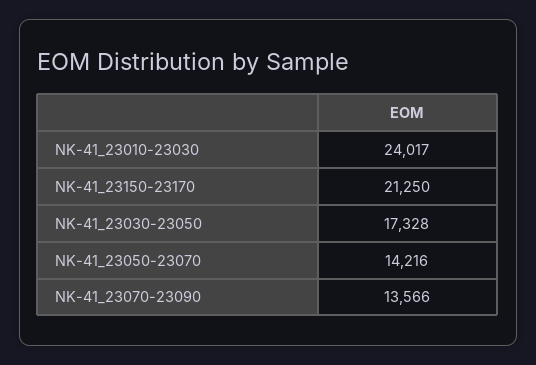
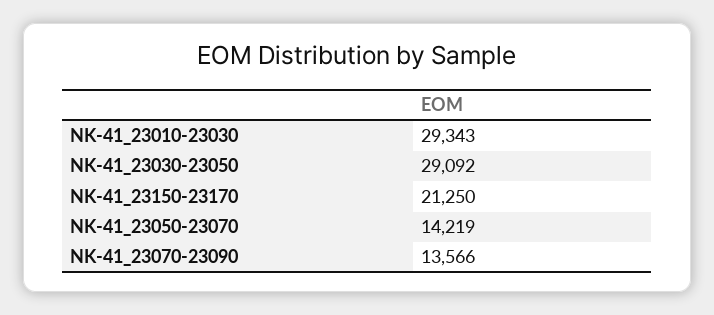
  {
-   "NK-41_23010-23030": 24017,
+   "NK-41_23010-23030": 29343,
    "NK-41_23150-23170": 21250,
-   "NK-41_23030-23050": 17328,
+   "NK-41_23030-23050": 29092,
-   "NK-41_23050-23070": 14216,
+   "NK-41_23050-23070": 14219,
    "NK-41_23070-23090": 13566
  }

